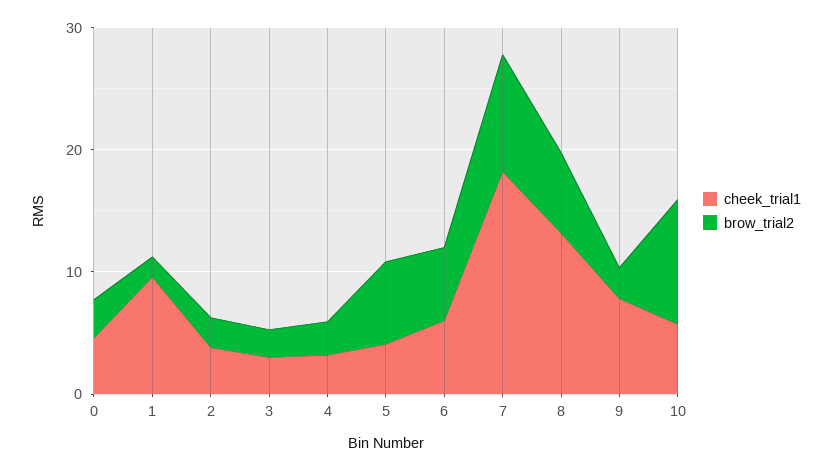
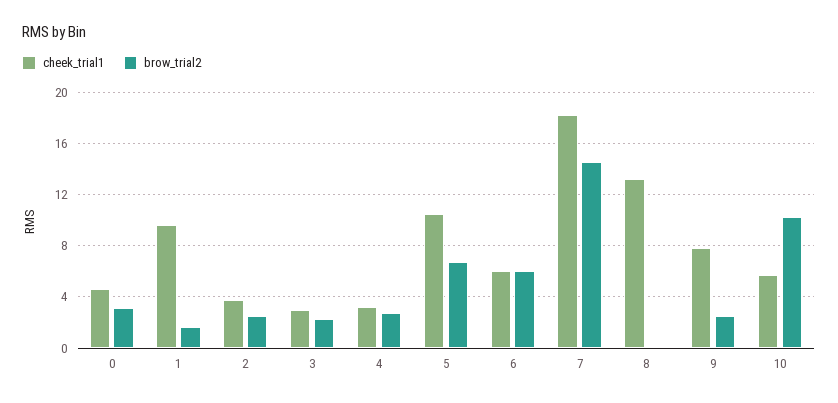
  {
    "cheek_trial1": {
      "0": 4.5,
      "1": 9.5,
      "2": 4,
      "3": 3,
      "4": 3,
-     "5": 4,
+     "5": 10.5,
      "6": 6,
      "7": 18,
      "8": 13,
      "9": 8,
      "10": 5.5
    },
    "brow_trial2": {
      "0": 3,
      "1": 1.5,
      "2": 2.5,
      "3": 2.5,
      "4": 3,
      "5": 7,
      "6": 6,
-     "7": 10,
+     "7": 14.5,
-     "8": 6,
+     "8": 0,
      "9": 2.5,
      "10": 10
    }
  }

